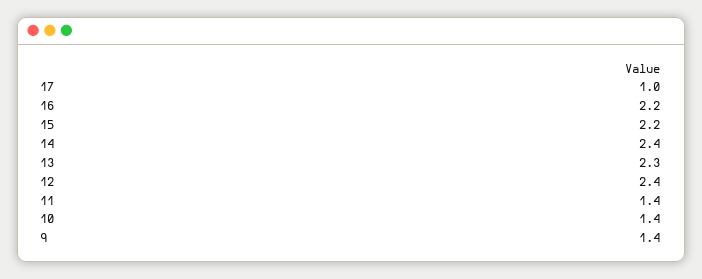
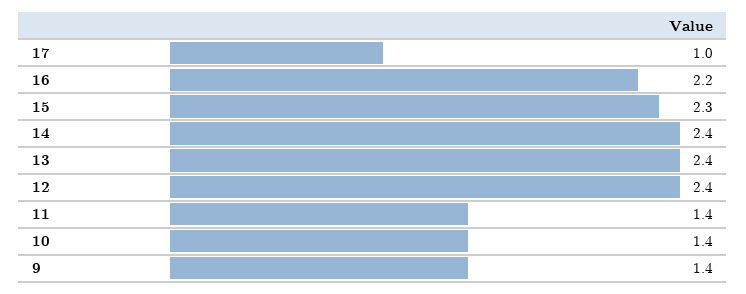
  {
    "17": 1,
    "16": 2.2,
-   "15": 2.2,
+   "15": 2.3,
    "14": 2.4,
-   "13": 2.3,
+   "13": 2.4,
    "12": 2.4,
    "11": 1.4,
    "10": 1.4,
    "9": 1.4
  }

